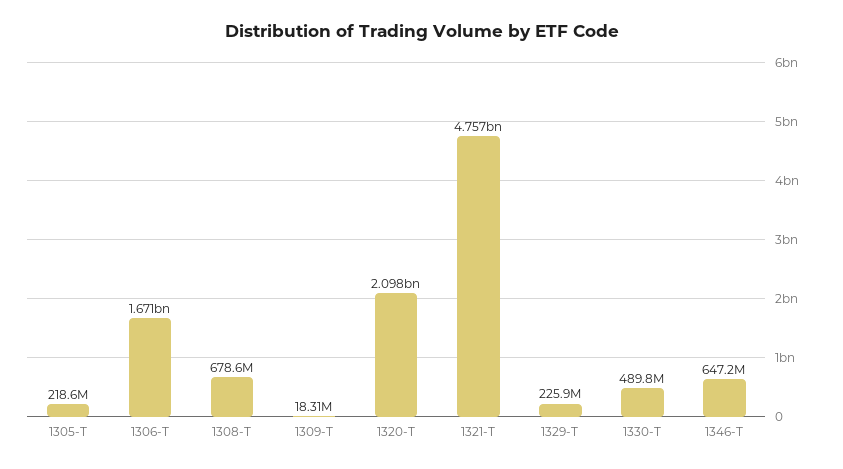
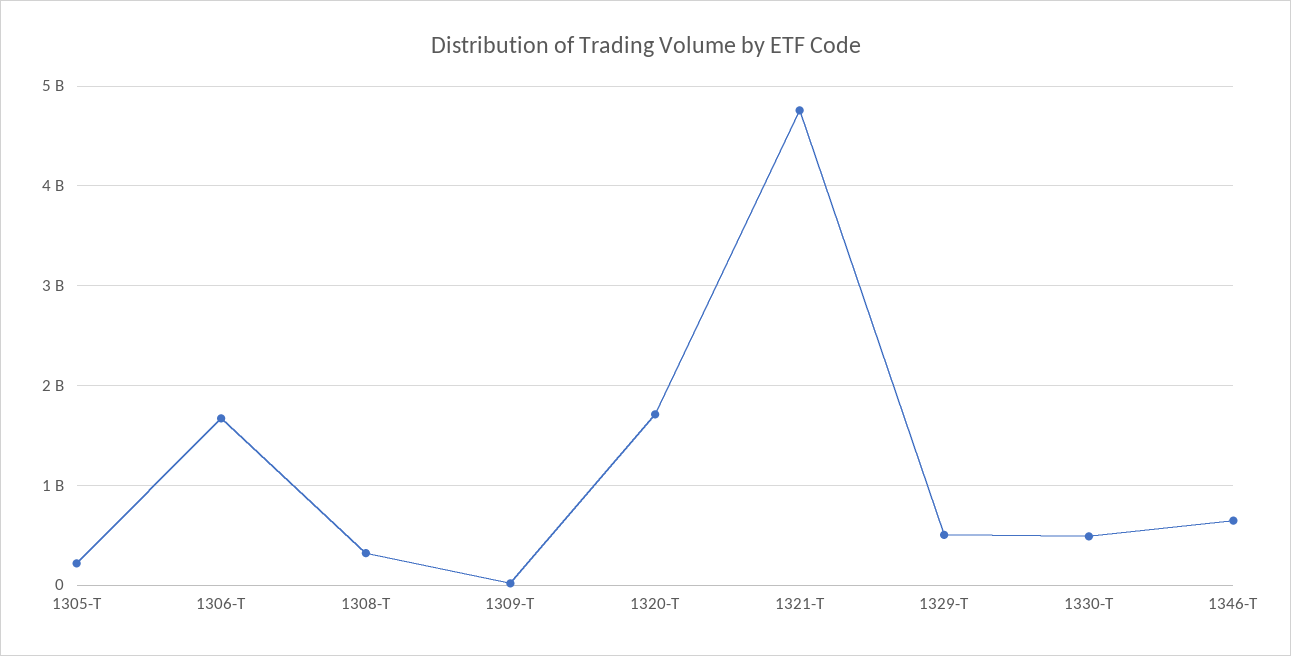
  {
    "1305-T": 218600000,
    "1306-T": 1671000000,
-   "1308-T": 678600000,
+   "1308-T": 300000000,
    "1309-T": 18310000,
-   "1320-T": 2098000000,
+   "1320-T": 1700000000,
    "1321-T": 4757000000,
-   "1329-T": 225900000,
+   "1329-T": 500000000,
    "1330-T": 489800000,
    "1346-T": 647200000
  }

